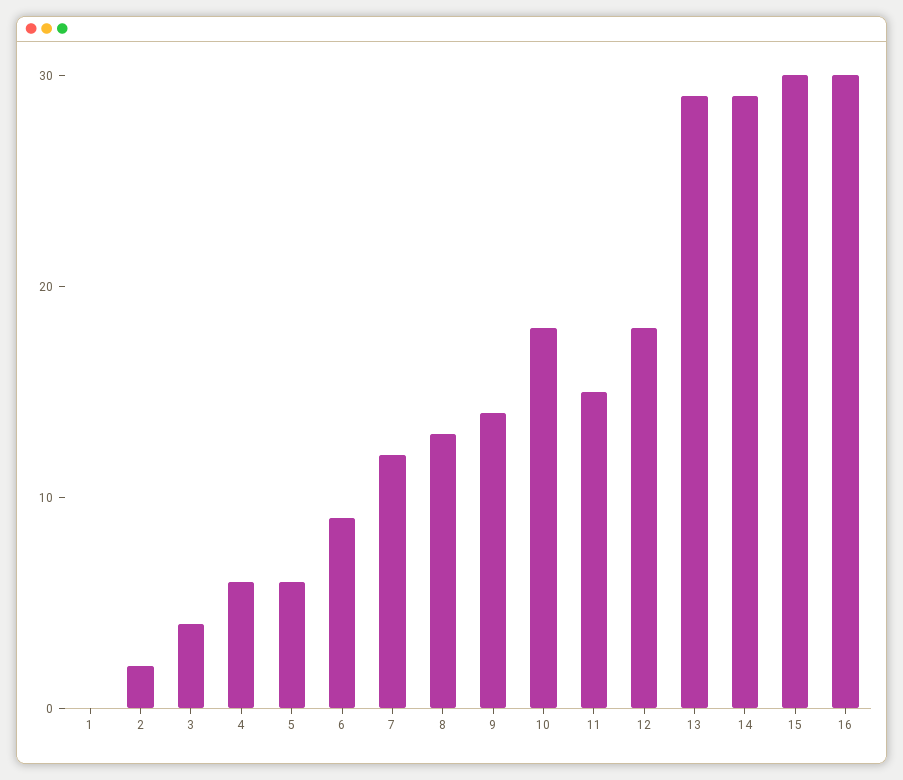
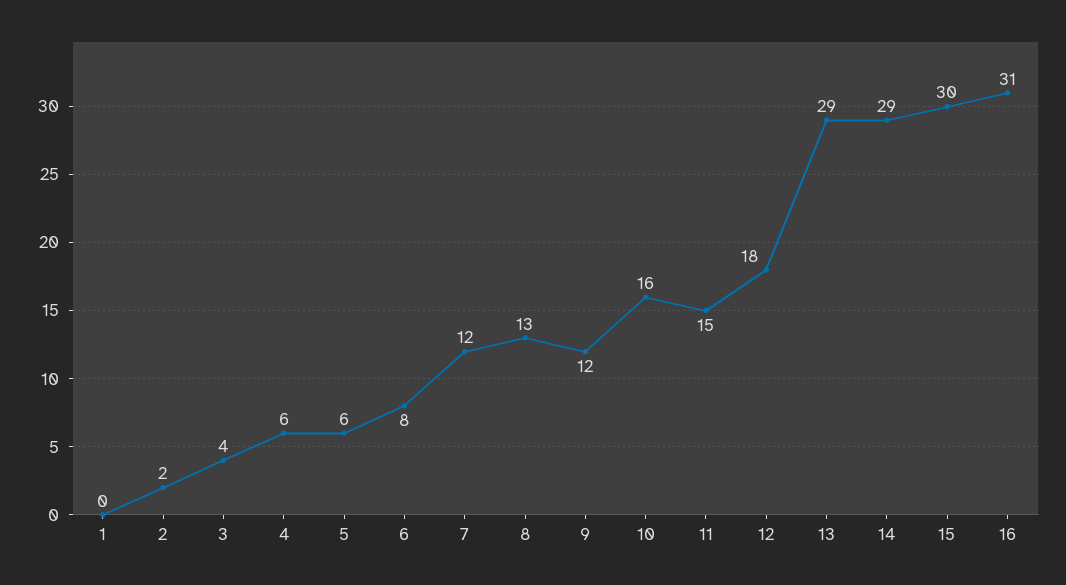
  {
    "1": 0,
    "2": 2,
    "3": 4,
    "4": 6,
    "5": 6,
-   "6": 9,
+   "6": 8,
    "7": 12,
    "8": 13,
-   "9": 14,
+   "9": 12,
-   "10": 18,
+   "10": 16,
    "11": 15,
    "12": 18,
    "13": 29,
    "14": 29,
    "15": 30,
-   "16": 30
+   "16": 31
  }

